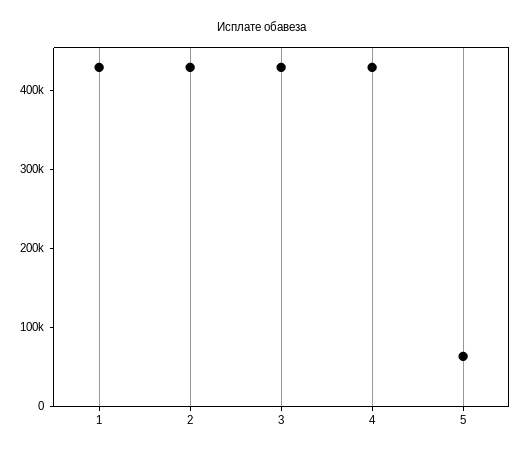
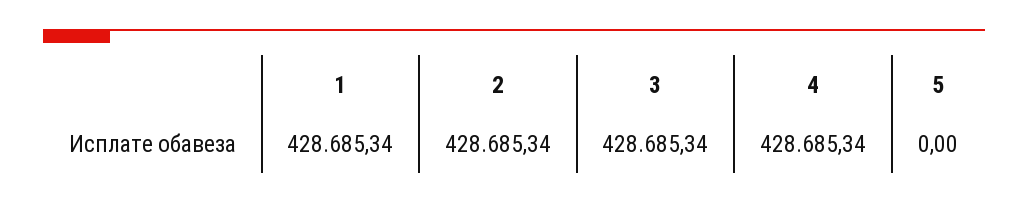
  {
    "1": 428685.34,
    "2": 428685.34,
    "3": 428685.34,
    "4": 428685.34,
-   "5": 60000
+   "5": 0
  }

